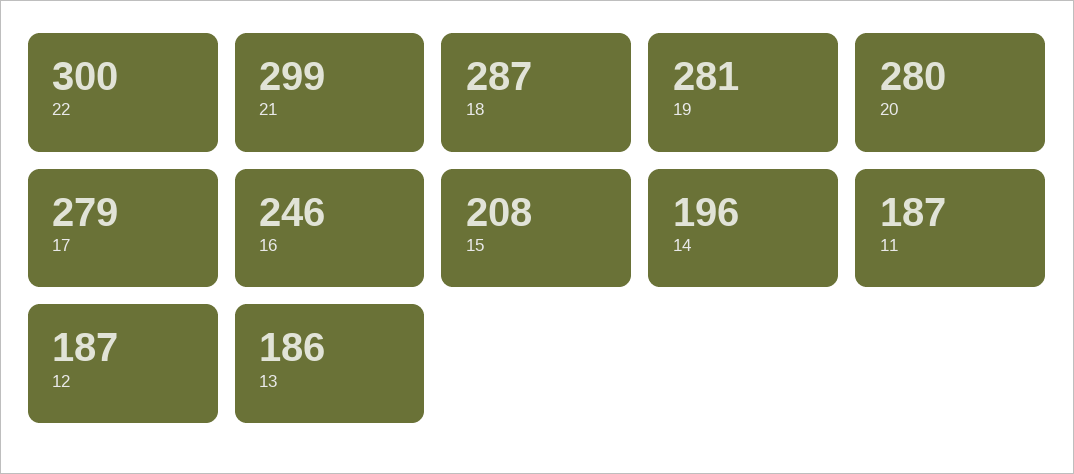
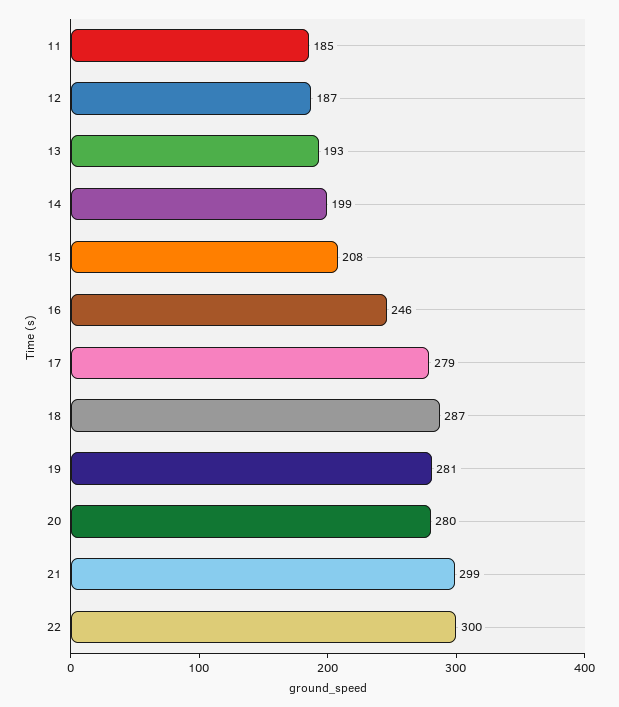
  {
    "22": 300,
    "21": 299,
    "18": 287,
    "19": 281,
    "20": 280,
    "17": 279,
    "16": 246,
    "15": 208,
-   "14": 196,
+   "14": 199,
-   "11": 187,
+   "11": 185,
    "12": 187,
-   "13": 186
+   "13": 193
  }

